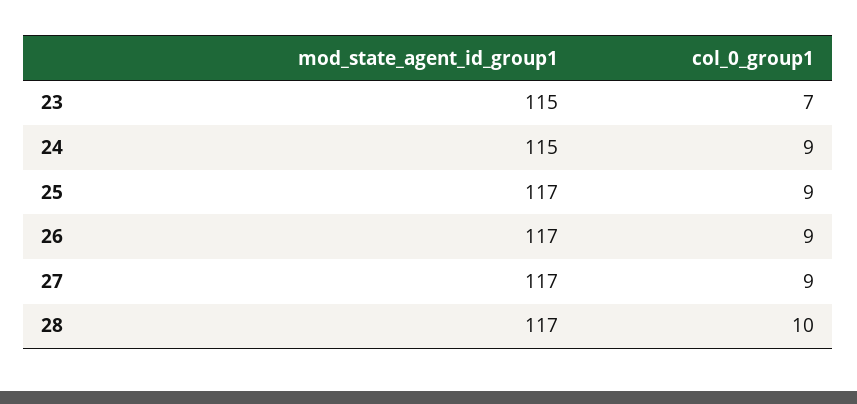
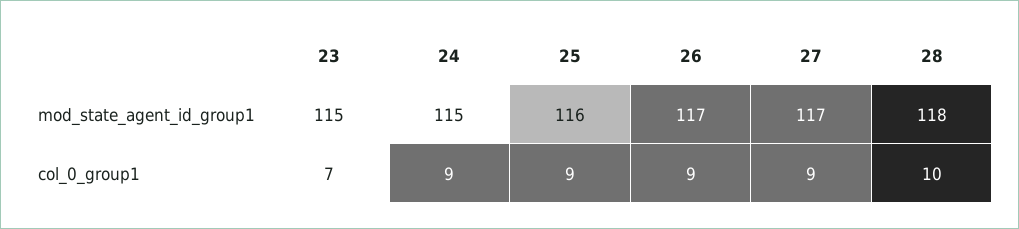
  {
    "mod_state_agent_id_group1": {
      "23": 115,
      "24": 115,
-     "25": 117,
+     "25": 116,
      "26": 117,
      "27": 117,
-     "28": 117
+     "28": 118
    },
    "col_0_group1": {
      "23": 7,
      "24": 9,
      "25": 9,
      "26": 9,
      "27": 9,
      "28": 10
    }
  }

